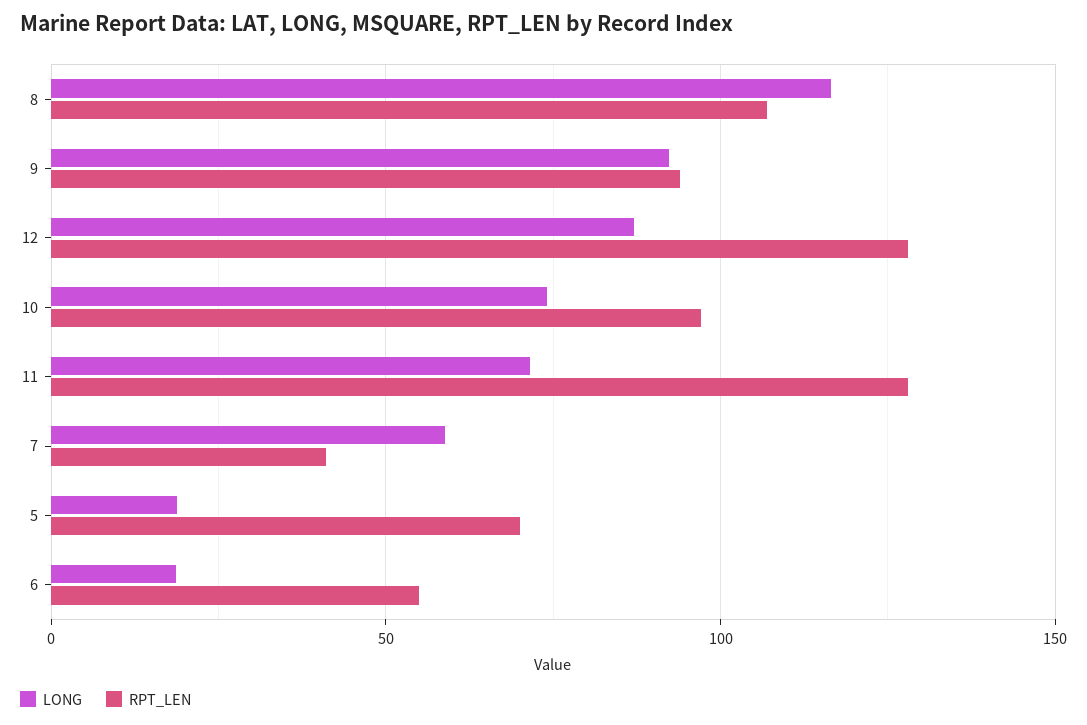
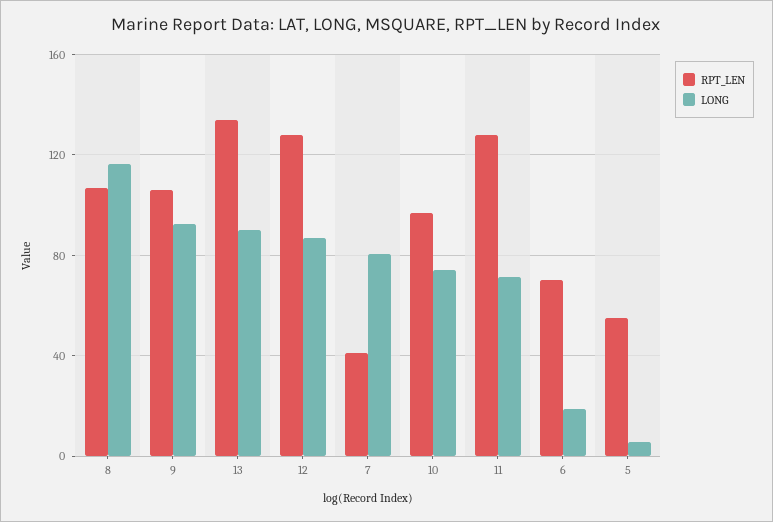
  {
    "LONG": {
      "8": 115,
      "9": 90,
      "12": 85,
      "10": 75,
      "11": 70,
-     "7": 60,
+     "7": 80,
-     "5": 20,
+     "5": 5,
-     "6": 20
+     "6": 20,
+     "13": 90
    },
    "RPT_LEN": {
      "8": 105,
-     "9": 95,
+     "9": 105,
      "12": 130,
      "10": 95,
      "11": 130,
      "7": 40,
-     "5": 70,
+     "5": 55,
-     "6": 55
+     "6": 70,
+     "13": 135
    }
  }

